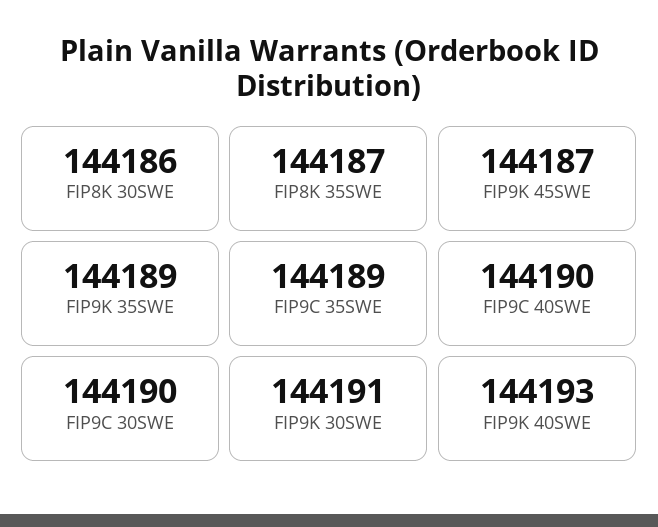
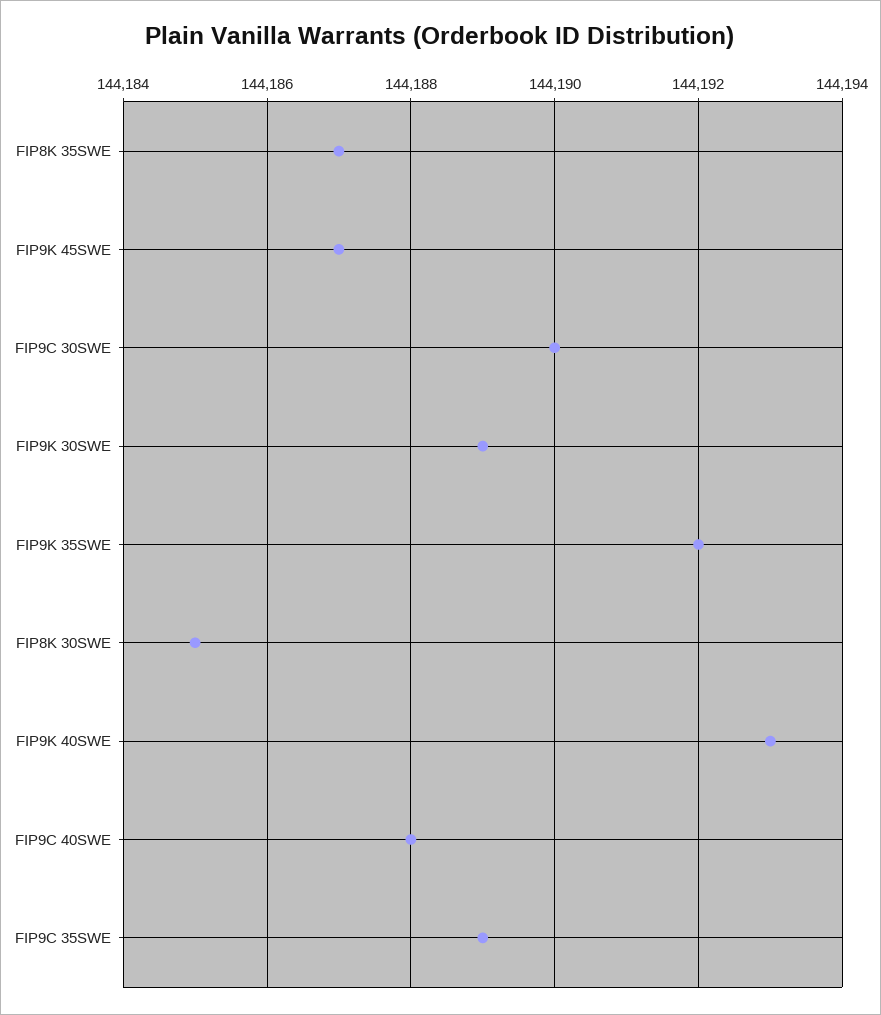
  {
-   "FIP8K 30SWE": 144186,
+   "FIP8K 30SWE": 144185,
    "FIP8K 35SWE": 144187,
    "FIP9K 45SWE": 144187,
-   "FIP9K 35SWE": 144189,
+   "FIP9K 35SWE": 144192,
    "FIP9C 35SWE": 144189,
-   "FIP9C 40SWE": 144190,
+   "FIP9C 40SWE": 144188,
    "FIP9C 30SWE": 144190,
-   "FIP9K 30SWE": 144191,
+   "FIP9K 30SWE": 144189,
    "FIP9K 40SWE": 144193
  }

